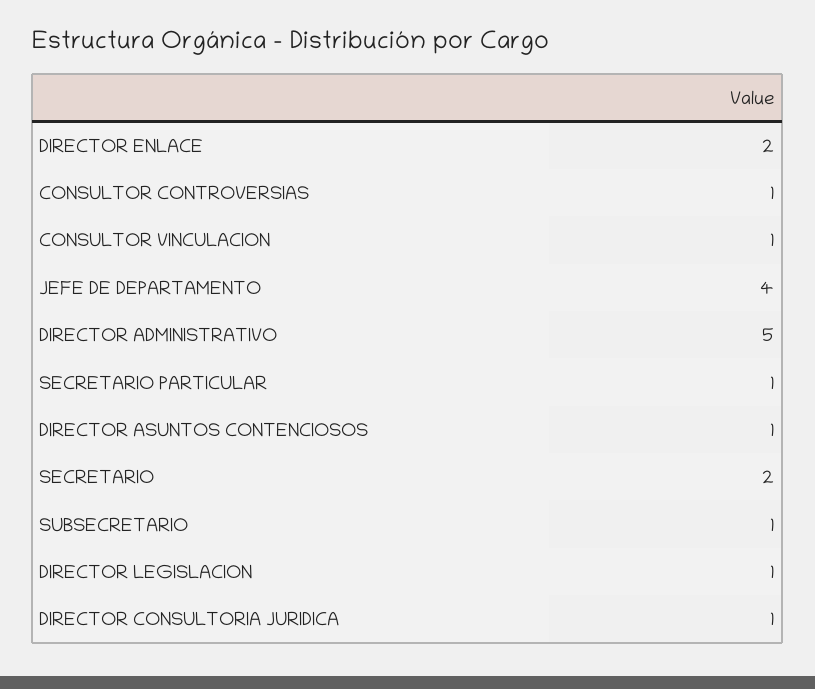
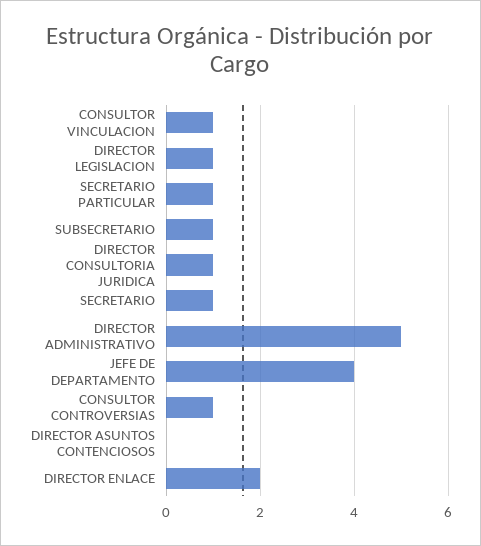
  {
    "DIRECTOR ENLACE": 2,
    "CONSULTOR CONTROVERSIAS": 1,
    "CONSULTOR VINCULACION": 1,
    "JEFE DE DEPARTAMENTO": 4,
    "DIRECTOR ADMINISTRATIVO": 5,
    "SECRETARIO PARTICULAR": 1,
-   "DIRECTOR ASUNTOS CONTENCIOSOS": 1,
+   "DIRECTOR ASUNTOS CONTENCIOSOS": 0,
-   "SECRETARIO": 2,
+   "SECRETARIO": 1,
    "SUBSECRETARIO": 1,
    "DIRECTOR LEGISLACION": 1,
    "DIRECTOR CONSULTORIA JURIDICA": 1
  }

